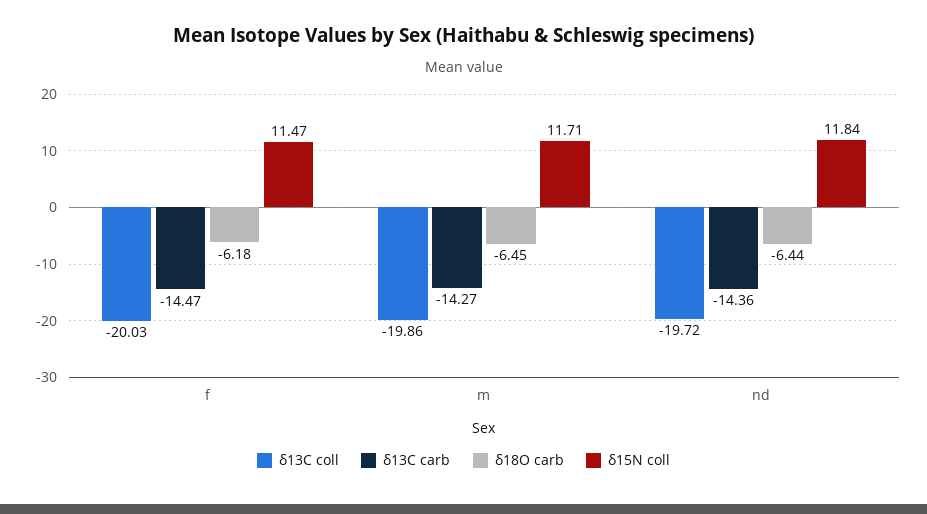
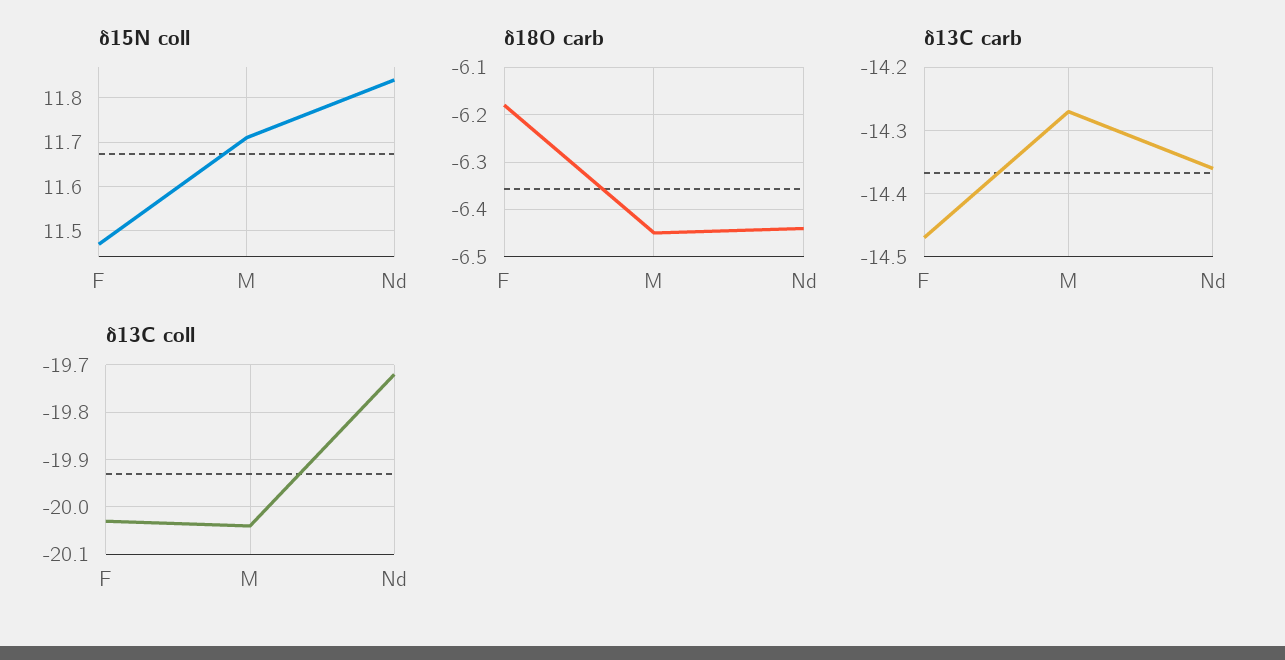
  {
    "δ13C coll": {
      "f": -20.03,
-     "m": -19.86,
+     "m": -20.05,
      "nd": -19.72
    },
    "δ13C carb": {
      "f": -14.47,
      "m": -14.27,
      "nd": -14.36
    },
    "δ18O carb": {
      "f": -6.18,
      "m": -6.45,
      "nd": -6.44
    },
    "δ15N coll": {
      "f": 11.47,
      "m": 11.71,
      "nd": 11.84
    }
  }

